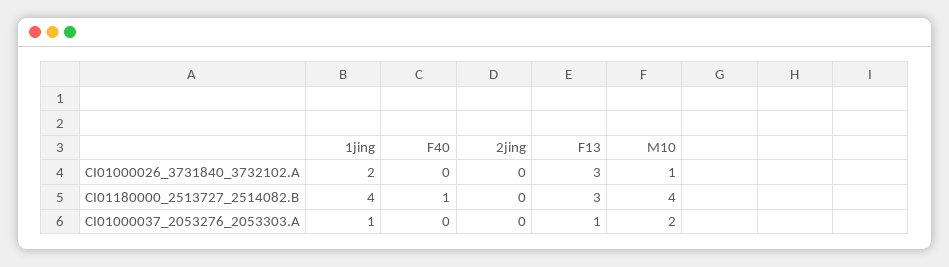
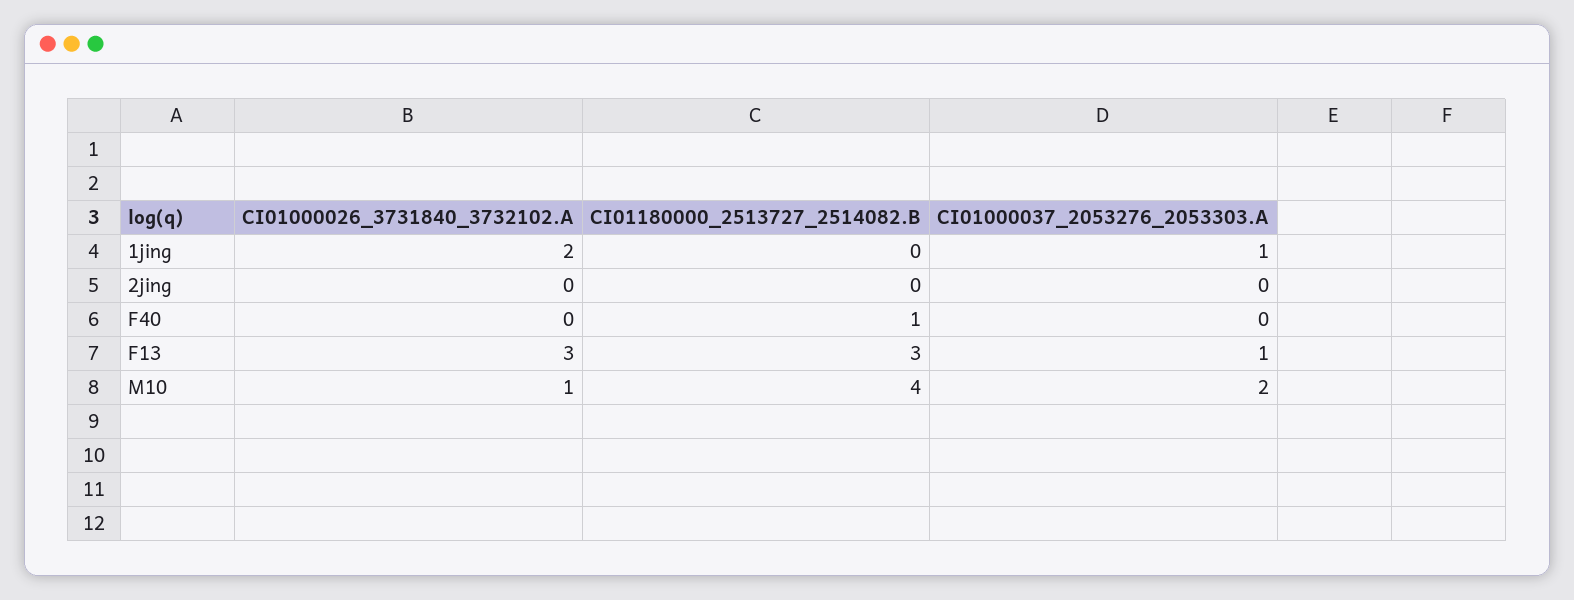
  {
    "1jing": {
      "CI01000026_3731840_3732102.A": 2,
-     "CI01180000_2513727_2514082.B": 4,
+     "CI01180000_2513727_2514082.B": 0,
      "CI01000037_2053276_2053303.A": 1
    },
    "F40": {
      "CI01000026_3731840_3732102.A": 0,
      "CI01180000_2513727_2514082.B": 1,
      "CI01000037_2053276_2053303.A": 0
    },
    "2jing": {
      "CI01000026_3731840_3732102.A": 0,
      "CI01180000_2513727_2514082.B": 0,
      "CI01000037_2053276_2053303.A": 0
    },
    "F13": {
      "CI01000026_3731840_3732102.A": 3,
      "CI01180000_2513727_2514082.B": 3,
      "CI01000037_2053276_2053303.A": 1
    },
    "M10": {
      "CI01000026_3731840_3732102.A": 1,
      "CI01180000_2513727_2514082.B": 4,
      "CI01000037_2053276_2053303.A": 2
    }
  }

